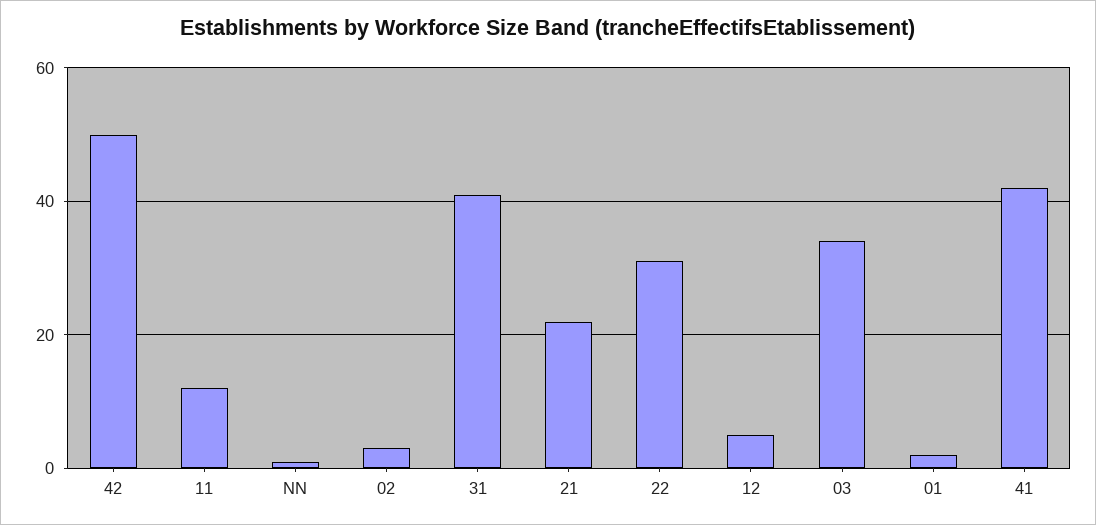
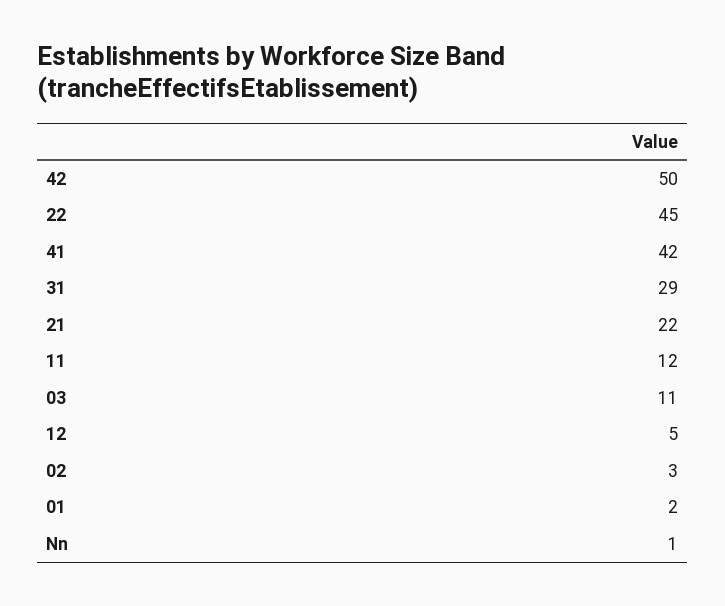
  {
    "42": 50,
    "11": 12,
    "NN": 1,
    "02": 3,
-   "31": 40,
+   "31": 29,
    "21": 22,
-   "22": 30,
+   "22": 45,
    "12": 5,
-   "03": 35,
+   "03": 11,
    "01": 2,
    "41": 42
  }

